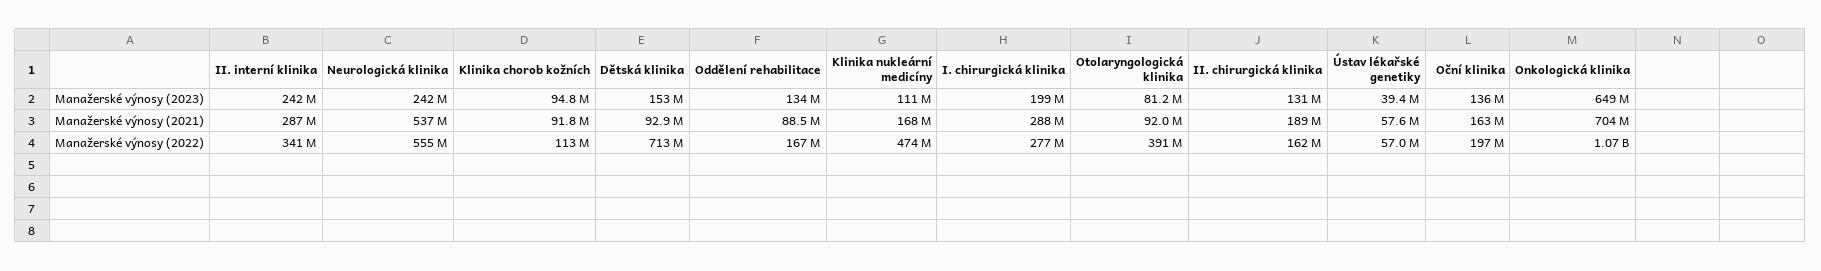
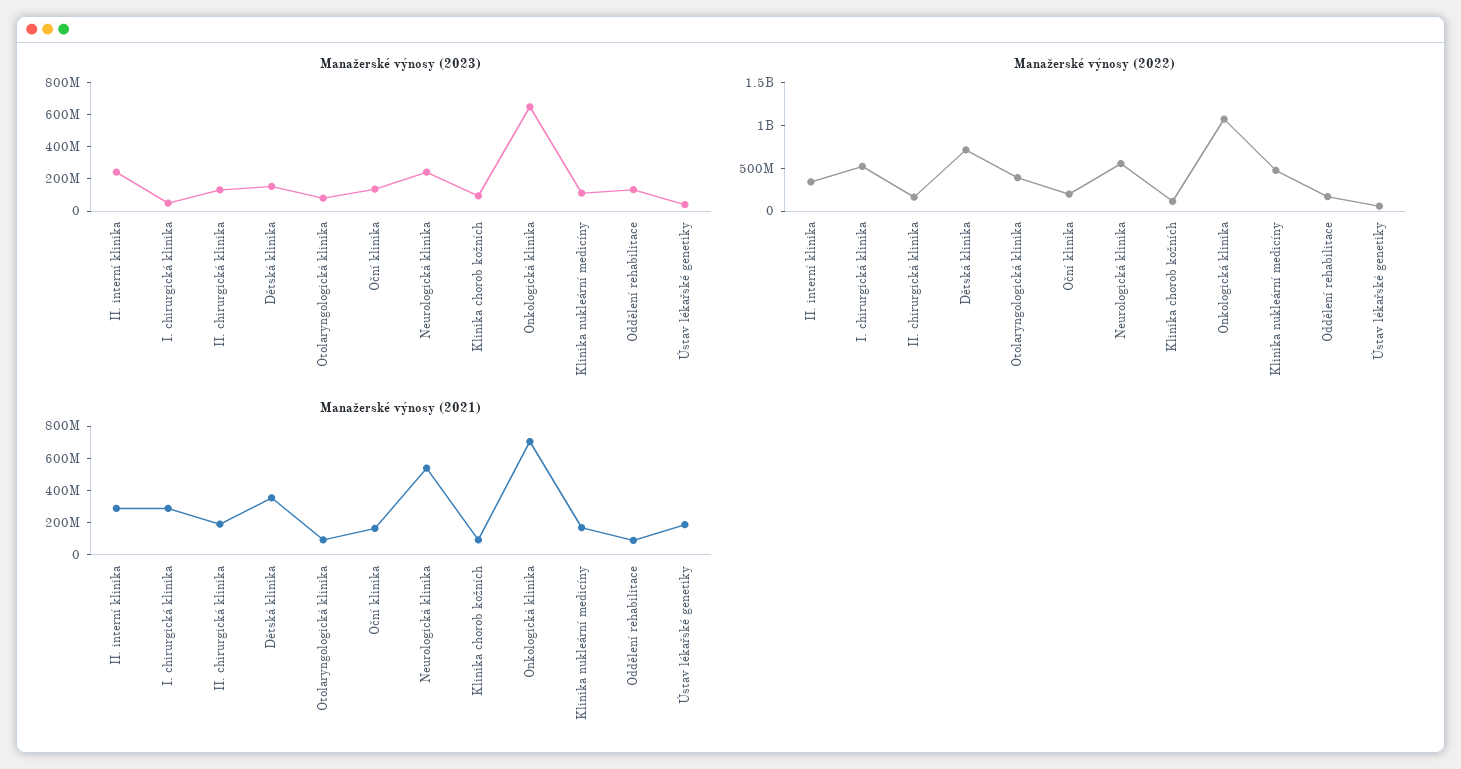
  {
    "Manažerské výnosy (2023)": {
      "II. interní klinika": 242000000,
      "Neurologická klinika": 242000000,
      "Klinika chorob kožních": 94800000,
      "Dětská klinika": 153000000,
      "Oddělení rehabilitace": 134000000,
      "Klinika nukleární medicíny": 111000000,
-     "I. chirurgická klinika": 199000000,
+     "I. chirurgická klinika": 50000000,
      "Otolaryngologická klinika": 81200000,
      "II. chirurgická klinika": 131000000,
      "Ústav lékařské genetiky": 39400000,
      "Oční klinika": 136000000,
      "Onkologická klinika": 649000000
    },
    "Manažerské výnosy (2021)": {
      "II. interní klinika": 287000000,
      "Neurologická klinika": 537000000,
      "Klinika chorob kožních": 91800000,
-     "Dětská klinika": 92900000,
+     "Dětská klinika": 350000000,
      "Oddělení rehabilitace": 88500000,
      "Klinika nukleární medicíny": 168000000,
      "I. chirurgická klinika": 288000000,
      "Otolaryngologická klinika": 92000000,
      "II. chirurgická klinika": 189000000,
-     "Ústav lékařské genetiky": 57600000,
+     "Ústav lékařské genetiky": 200000000,
      "Oční klinika": 163000000,
      "Onkologická klinika": 704000000
    },
    "Manažerské výnosy (2022)": {
      "II. interní klinika": 341000000,
      "Neurologická klinika": 555000000,
      "Klinika chorob kožních": 113000000,
      "Dětská klinika": 713000000,
      "Oddělení rehabilitace": 167000000,
      "Klinika nukleární medicíny": 474000000,
-     "I. chirurgická klinika": 277000000,
+     "I. chirurgická klinika": 500000000,
      "Otolaryngologická klinika": 391000000,
      "II. chirurgická klinika": 162000000,
      "Ústav lékařské genetiky": 57000000,
      "Oční klinika": 197000000,
      "Onkologická klinika": 1070000000
    }
  }

